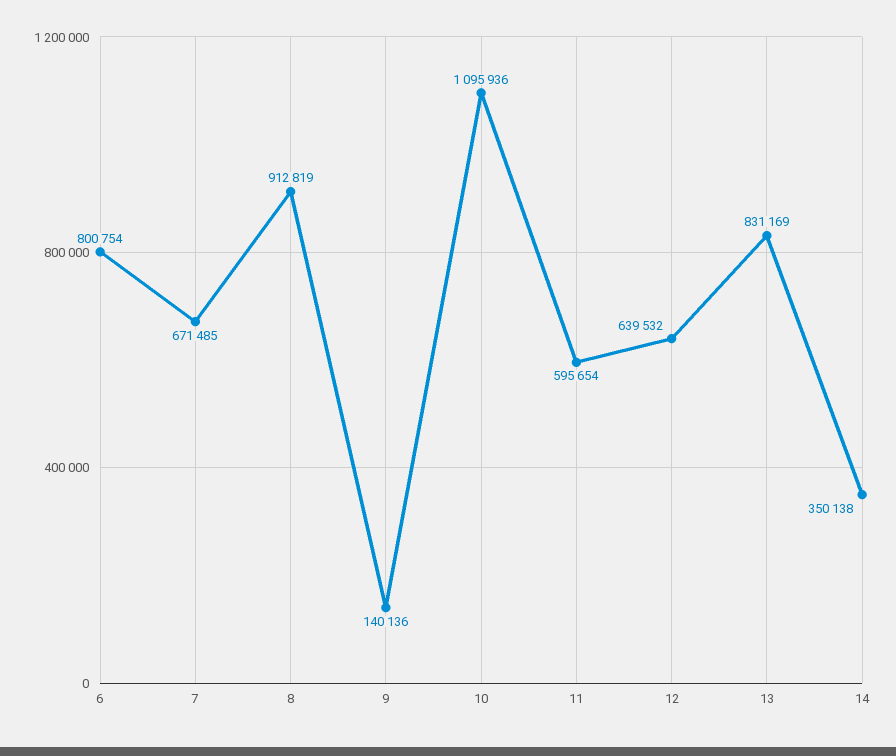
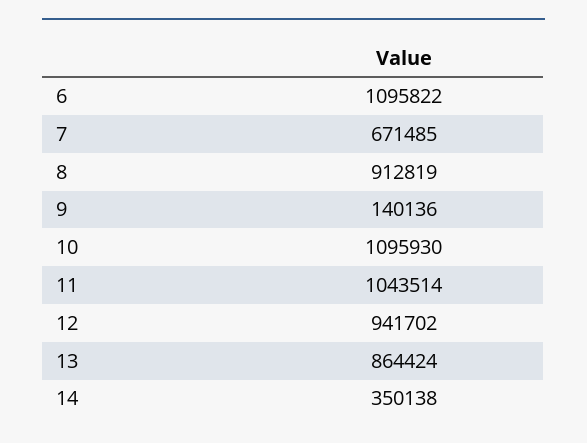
  {
-   "6": 800754,
+   "6": 1095822,
    "7": 671485,
    "8": 912819,
    "9": 140136,
-   "10": 1095936,
+   "10": 1095930,
-   "11": 595654,
+   "11": 1043514,
-   "12": 639532,
+   "12": 941702,
-   "13": 831169,
+   "13": 864424,
    "14": 350138
  }

